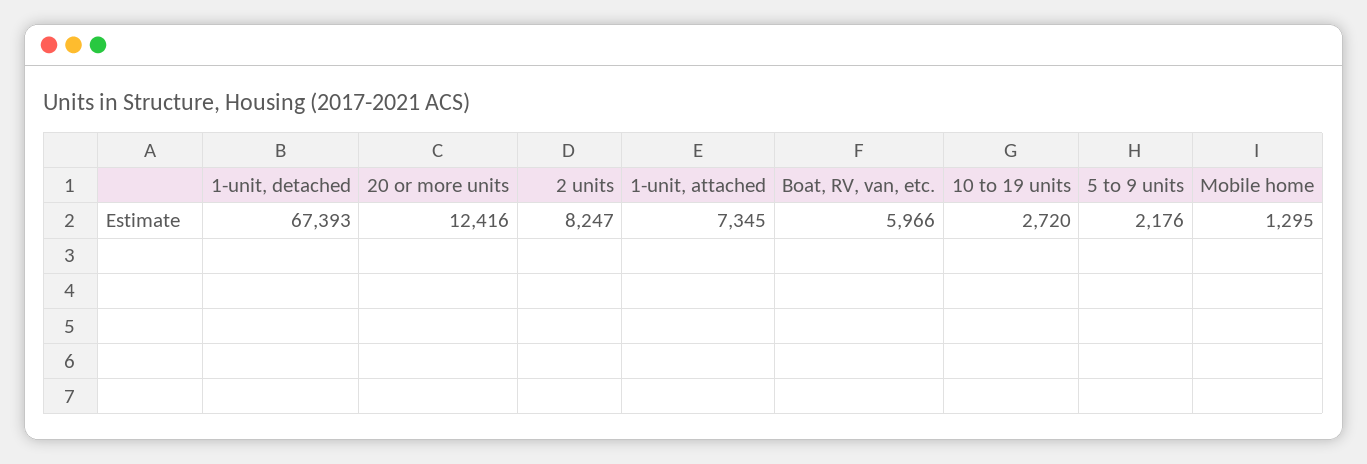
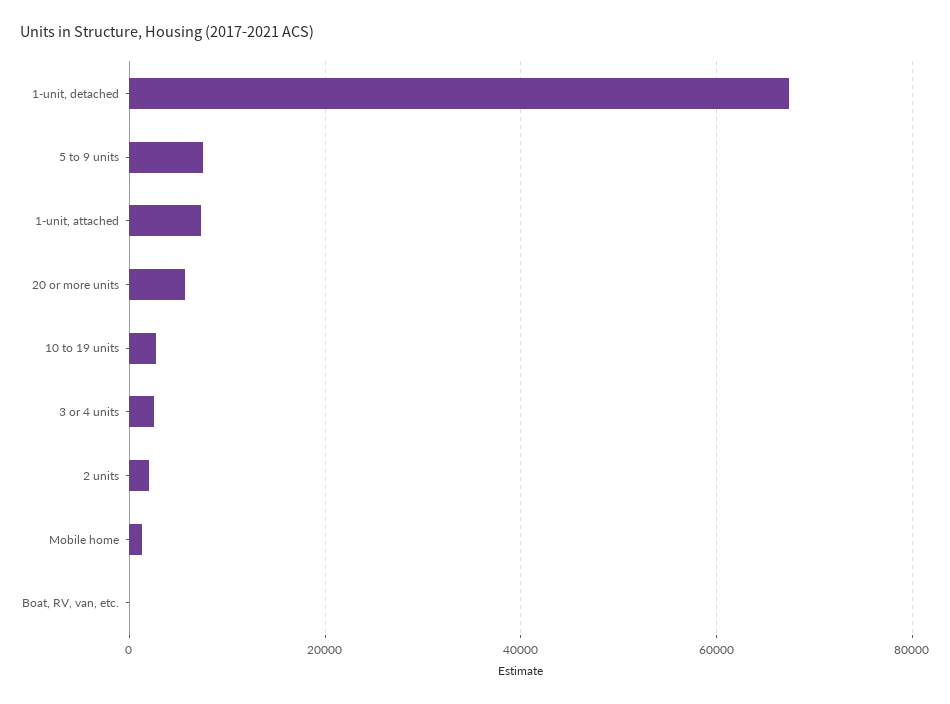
  {
    "1-unit, detached": 67393,
-   "20 or more units": 12416,
+   "20 or more units": 6000,
-   "2 units": 8247,
+   "2 units": 2000,
    "1-unit, attached": 7345,
-   "Boat, RV, van, etc.": 5966,
+   "Boat, RV, van, etc.": 0,
    "10 to 19 units": 2720,
-   "5 to 9 units": 2176,
+   "5 to 9 units": 8000,
-   "Mobile home": 1295
+   "Mobile home": 1295,
+   "3 or 4 units": 2000
  }

